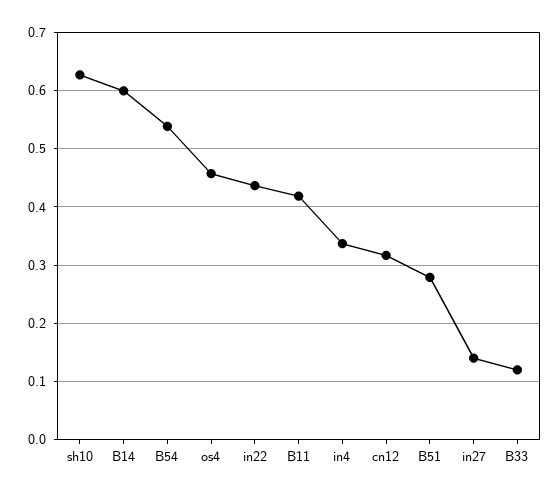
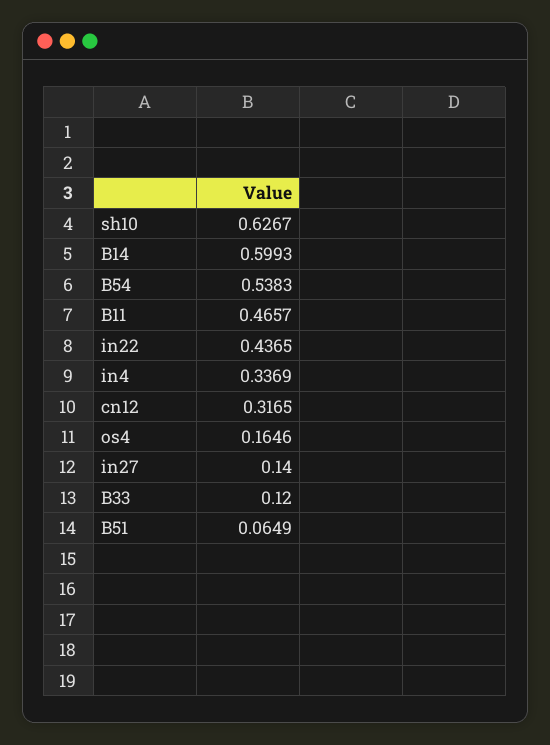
  {
    "sh10": 0.6267,
    "B14": 0.5993,
    "B54": 0.5383,
-   "os4": 0.46,
+   "os4": 0.1646,
    "in22": 0.4365,
-   "B11": 0.42,
+   "B11": 0.4657,
    "in4": 0.3369,
    "cn12": 0.3165,
-   "B51": 0.28,
+   "B51": 0.0649,
    "in27": 0.14,
    "B33": 0.12
  }

